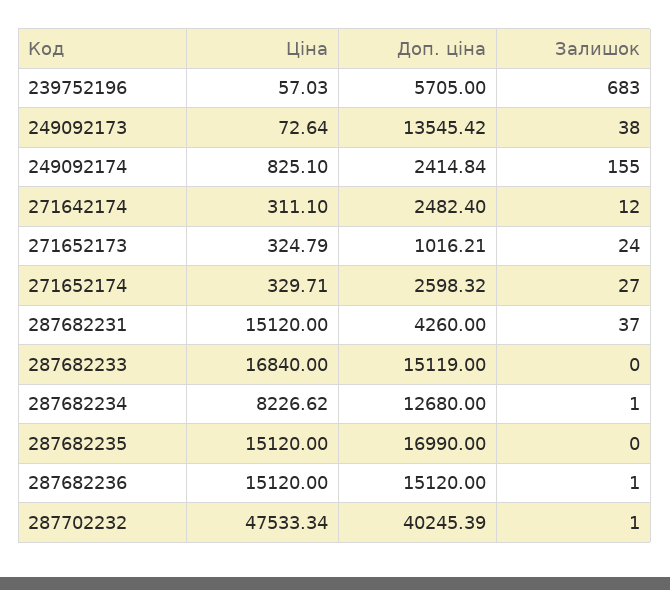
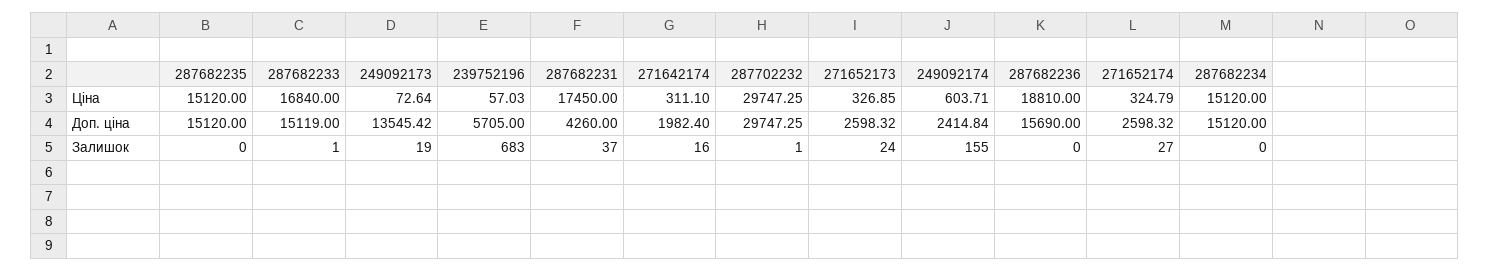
  {
    "Ціна": {
      "239752196": 57.03,
      "249092173": 72.64,
-     "249092174": 825.1,
+     "249092174": 603.71,
      "271642174": 311.1,
-     "271652173": 324.79,
+     "271652173": 326.85,
-     "271652174": 329.71,
+     "271652174": 324.79,
-     "287682231": 15120,
+     "287682231": 17450,
      "287682233": 16840,
-     "287682234": 8226.62,
+     "287682234": 15120,
      "287682235": 15120,
-     "287682236": 15120,
+     "287682236": 18810,
-     "287702232": 47533.34
+     "287702232": 29747.25
    },
    "Доп. ціна": {
      "239752196": 5705,
      "249092173": 13545.42,
      "249092174": 2414.84,
-     "271642174": 2482.4,
+     "271642174": 1982.4,
-     "271652173": 1016.21,
+     "271652173": 2598.32,
      "271652174": 2598.32,
      "287682231": 4260,
      "287682233": 15119,
-     "287682234": 12680,
+     "287682234": 15120,
-     "287682235": 16990,
+     "287682235": 15120,
-     "287682236": 15120,
+     "287682236": 15690,
-     "287702232": 40245.39
+     "287702232": 29747.25
    },
    "Залишок": {
      "239752196": 683,
-     "249092173": 38,
+     "249092173": 19,
      "249092174": 155,
-     "271642174": 12,
+     "271642174": 16,
      "271652173": 24,
      "271652174": 27,
      "287682231": 37,
-     "287682233": 0,
+     "287682233": 1,
-     "287682234": 1,
+     "287682234": 0,
      "287682235": 0,
-     "287682236": 1,
+     "287682236": 0,
      "287702232": 1
    }
  }

